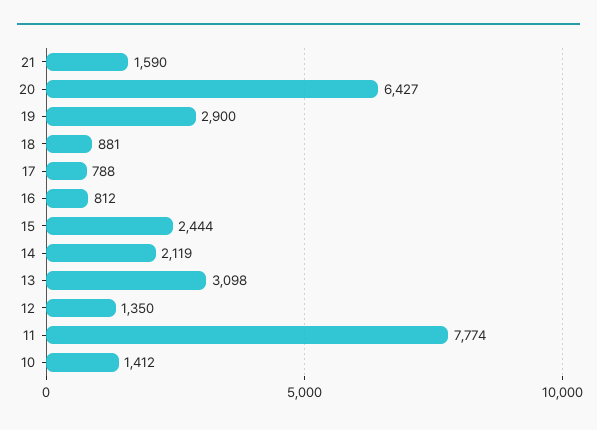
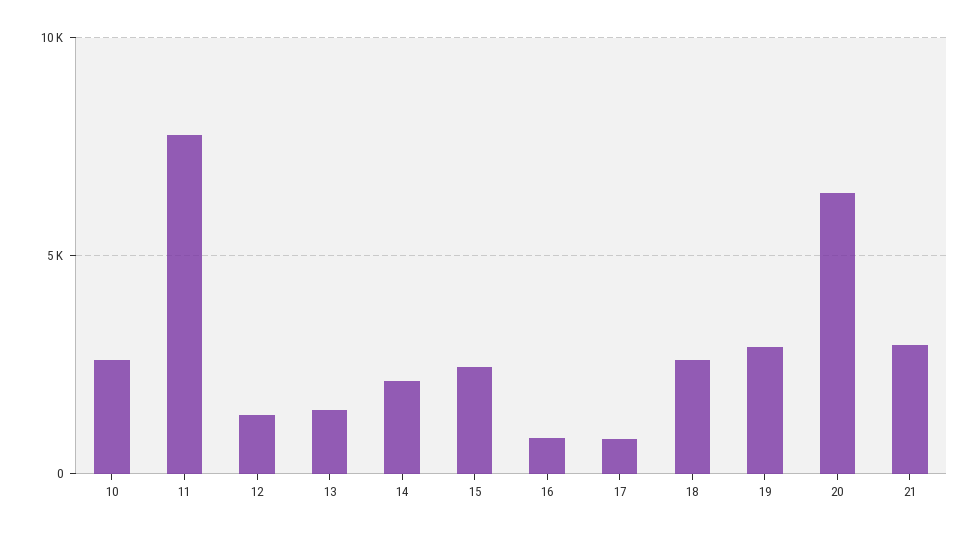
  {
-   "21": 1590,
+   "21": 3000,
    "20": 6427,
    "19": 2900,
-   "18": 881,
+   "18": 2500,
    "17": 788,
    "16": 812,
    "15": 2444,
    "14": 2119,
-   "13": 3098,
+   "13": 1500,
    "12": 1350,
    "11": 7774,
-   "10": 1412
+   "10": 2500
  }

